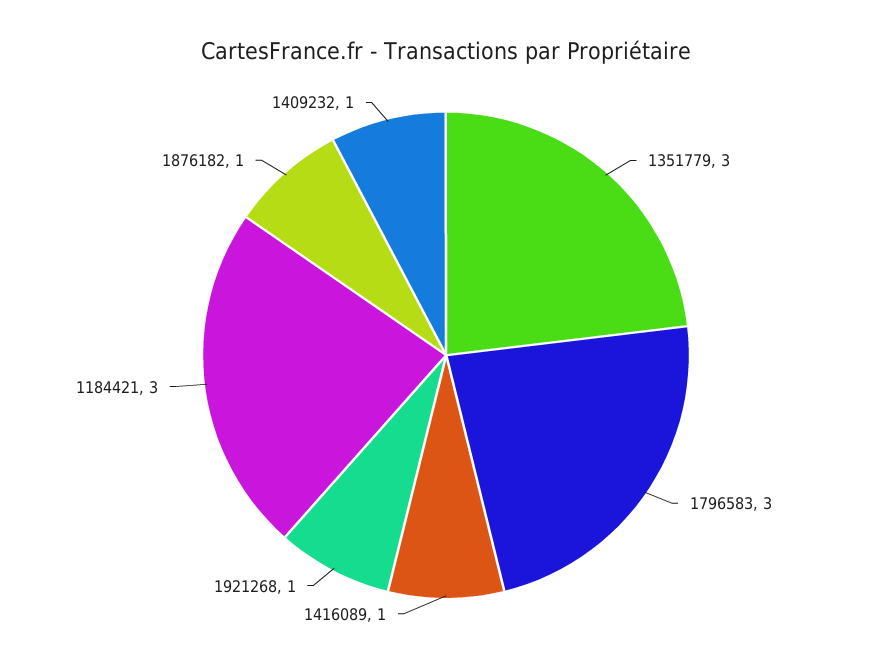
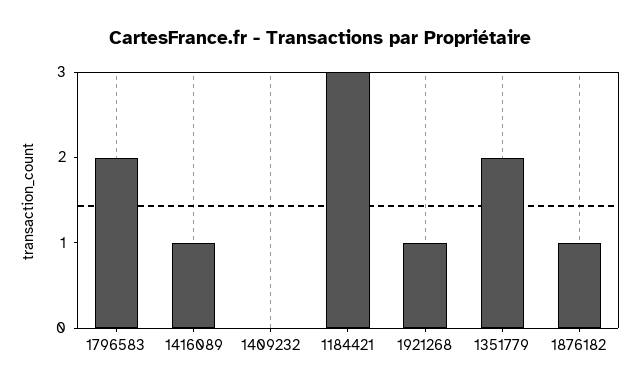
  {
-   "1351779": 3,
+   "1351779": 2,
-   "1796583": 3,
+   "1796583": 2,
    "1416089": 1,
    "1921268": 1,
    "1184421": 3,
    "1876182": 1,
-   "1409232": 1
+   "1409232": 0
  }

